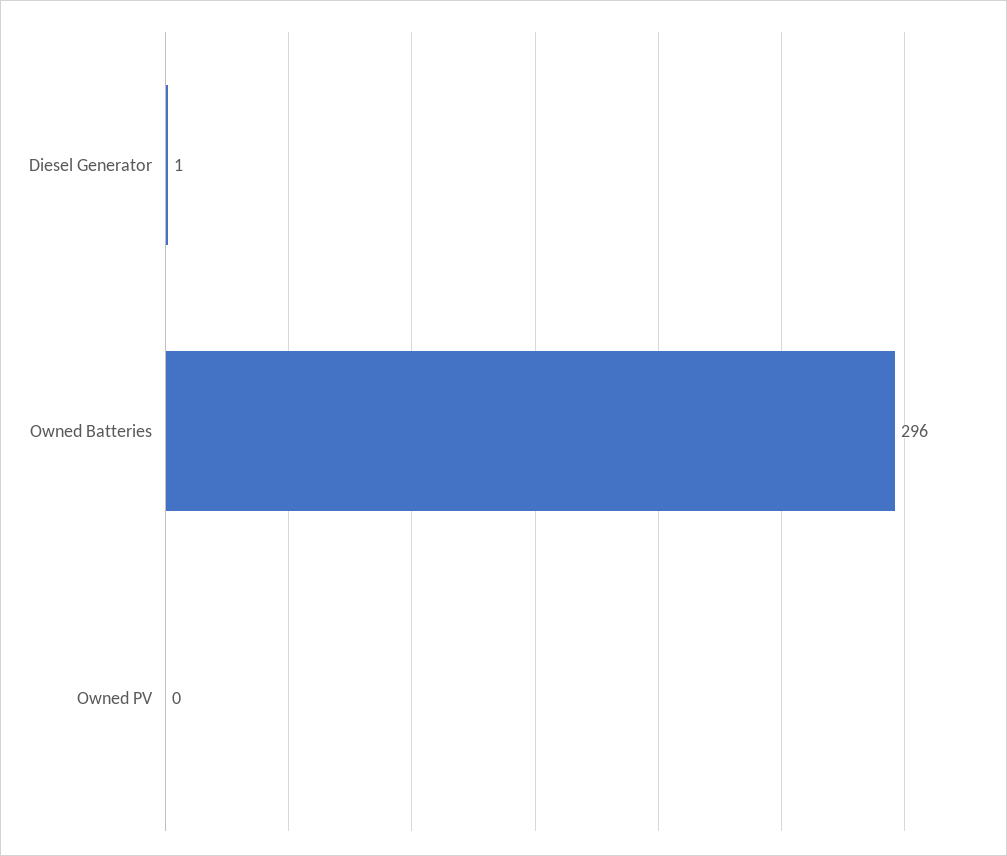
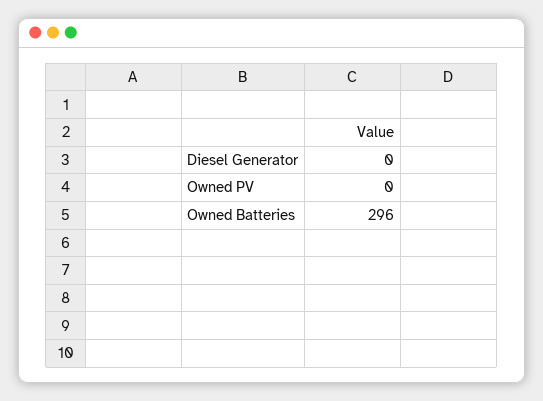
  {
-   "Diesel Generator": 1,
+   "Diesel Generator": 0,
    "Owned Batteries": 296,
    "Owned PV": 0
  }

